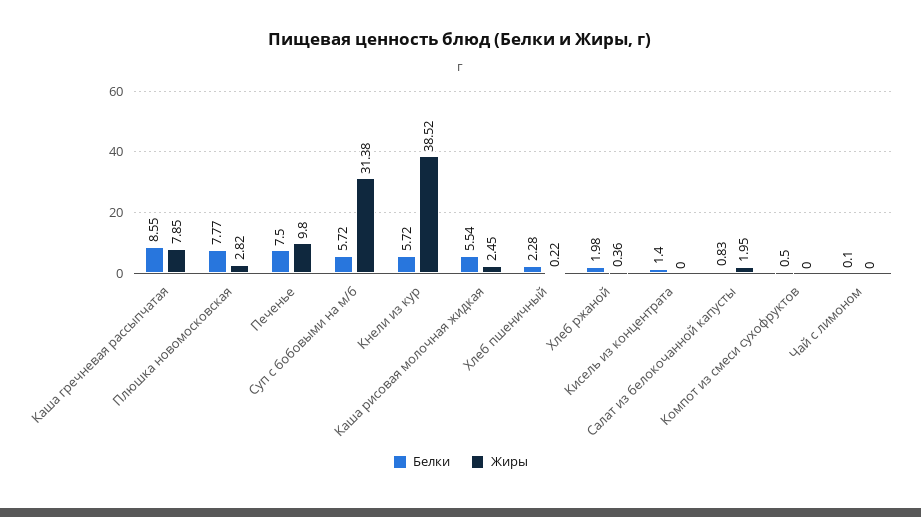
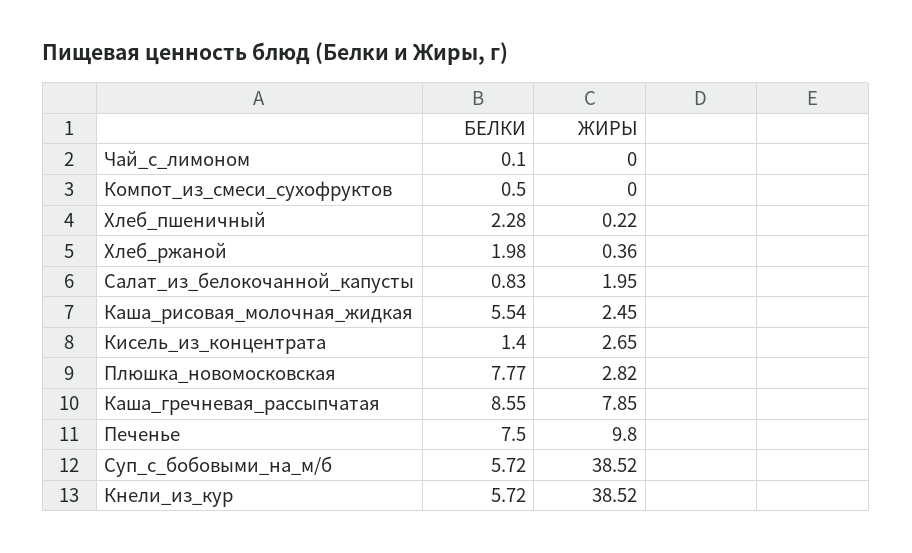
  {
    "Белки": {
      "Каша гречневая рассыпчатая": 8.55,
      "Плюшка новомосковская": 7.77,
      "Печенье": 7.5,
      "Суп с бобовыми на м/б": 5.72,
      "Кнели из кур": 5.72,
      "Каша рисовая молочная жидкая": 5.54,
      "Хлеб пшеничный": 2.28,
      "Хлеб ржаной": 1.98,
      "Кисель из концентрата": 1.4,
      "Салат из белокочанной капусты": 0.83,
      "Компот из смеси сухофруктов": 0.5,
      "Чай с лимоном": 0.1
    },
    "Жиры": {
      "Каша гречневая рассыпчатая": 7.85,
      "Плюшка новомосковская": 2.82,
      "Печенье": 9.8,
-     "Суп с бобовыми на м/б": 31.38,
+     "Суп с бобовыми на м/б": 38.52,
      "Кнели из кур": 38.52,
      "Каша рисовая молочная жидкая": 2.45,
      "Хлеб пшеничный": 0.22,
      "Хлеб ржаной": 0.36,
-     "Кисель из концентрата": 0,
+     "Кисель из концентрата": 2.65,
      "Салат из белокочанной капусты": 1.95,
      "Компот из смеси сухофруктов": 0,
      "Чай с лимоном": 0
    }
  }

